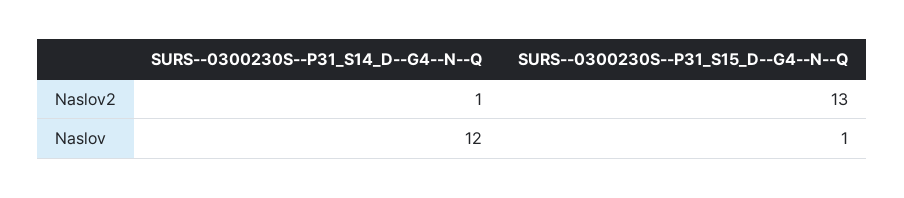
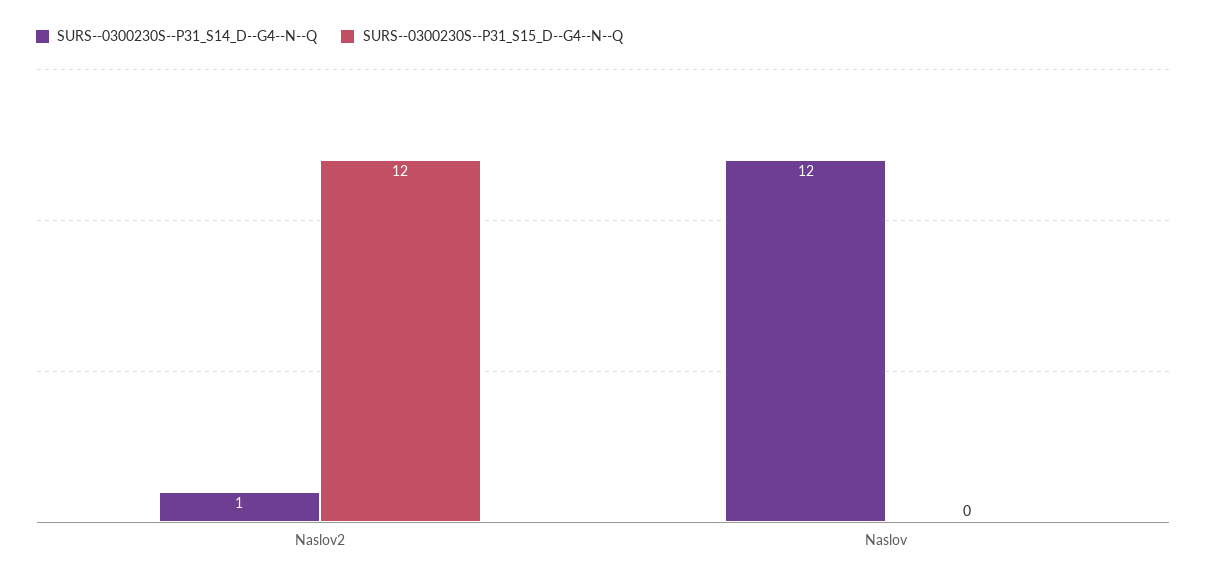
  {
    "SURS--0300230S--P31_S14_D--G4--N--Q": {
      "Naslov2": 1,
      "Naslov": 12
    },
    "SURS--0300230S--P31_S15_D--G4--N--Q": {
-     "Naslov2": 13,
+     "Naslov2": 12,
-     "Naslov": 1
+     "Naslov": 0
    }
  }

